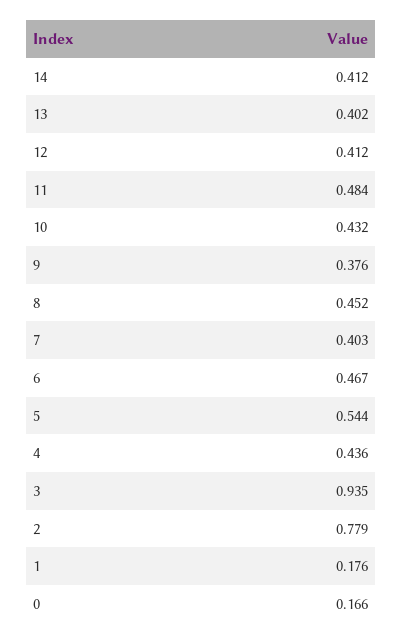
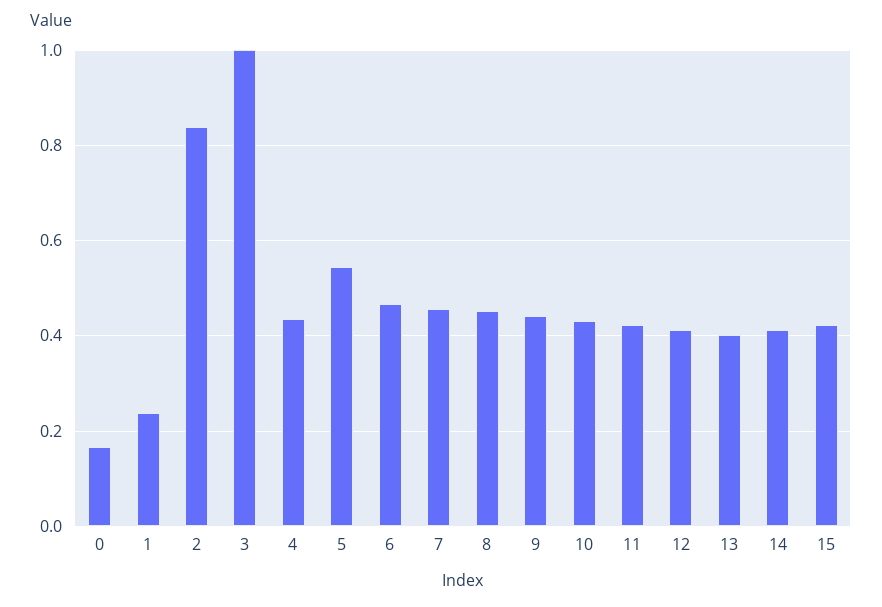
  {
    "14": 0.412,
    "13": 0.402,
    "12": 0.412,
-   "11": 0.484,
+   "11": 0.42,
    "10": 0.432,
-   "9": 0.376,
+   "9": 0.44,
    "8": 0.452,
-   "7": 0.403,
+   "7": 0.46,
    "6": 0.467,
    "5": 0.544,
    "4": 0.436,
-   "3": 0.935,
+   "3": 1,
-   "2": 0.779,
+   "2": 0.84,
-   "1": 0.176,
+   "1": 0.24,
-   "0": 0.166
+   "0": 0.166,
+   "15": 0.42
  }

